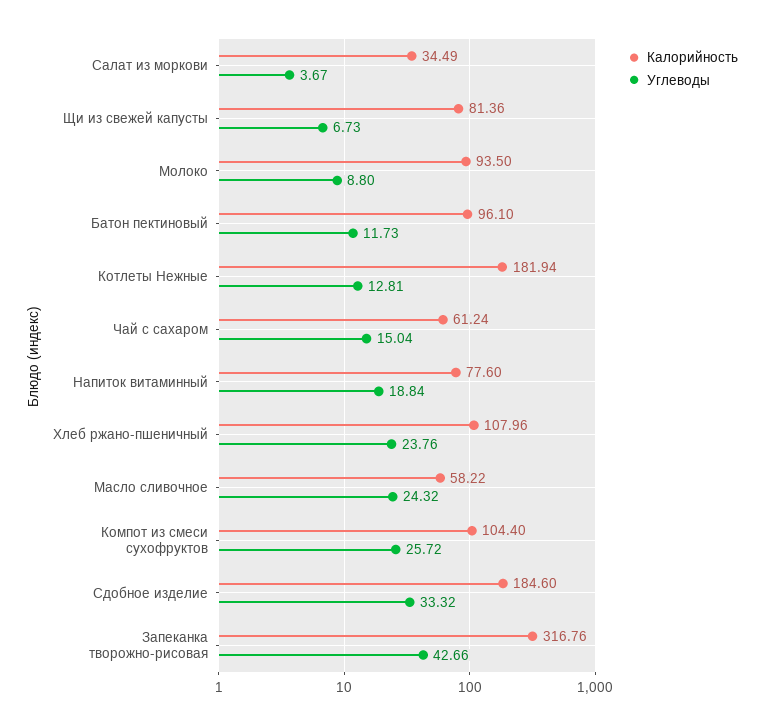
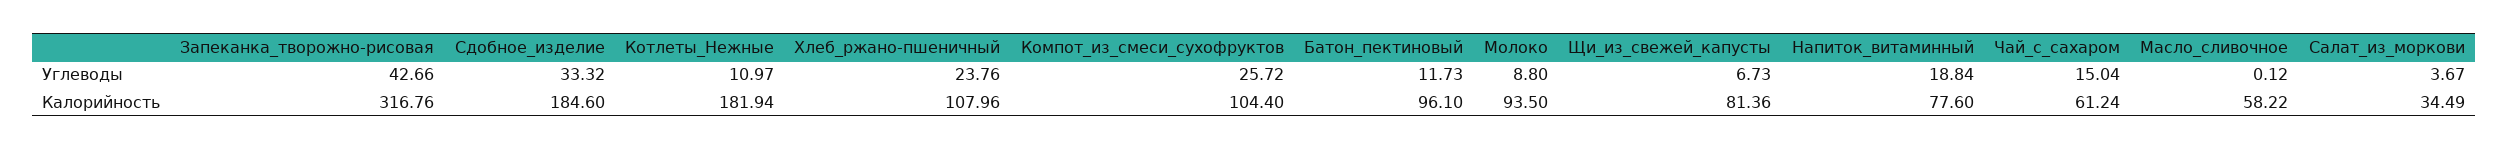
  {
    "Калорийность": {
      "Салат из моркови": 34.49,
      "Щи из свежей капусты": 81.36,
      "Молоко": 93.5,
      "Батон пектиновый": 96.1,
      "Котлеты Нежные": 181.94,
      "Чай с сахаром": 61.24,
      "Напиток витаминный": 77.6,
      "Хлеб ржано-пшеничный": 107.96,
      "Масло сливочное": 58.22,
      "Компот из смеси сухофруктов": 104.4,
      "Сдобное изделие": 184.6,
      "Запеканка творожно-рисовая": 316.76
    },
    "Углеводы": {
      "Салат из моркови": 3.67,
      "Щи из свежей капусты": 6.73,
      "Молоко": 8.8,
      "Батон пектиновый": 11.73,
-     "Котлеты Нежные": 12.81,
+     "Котлеты Нежные": 10.97,
      "Чай с сахаром": 15.04,
      "Напиток витаминный": 18.84,
      "Хлеб ржано-пшеничный": 23.76,
-     "Масло сливочное": 24.32,
+     "Масло сливочное": 0.12,
      "Компот из смеси сухофруктов": 25.72,
      "Сдобное изделие": 33.32,
      "Запеканка творожно-рисовая": 42.66
    }
  }

